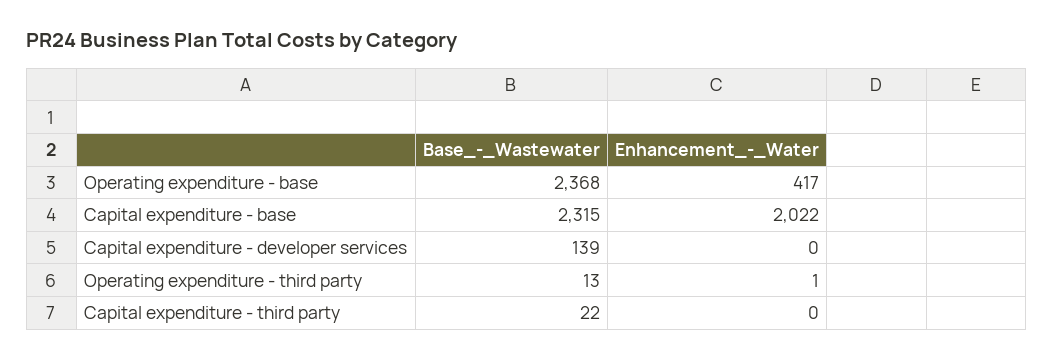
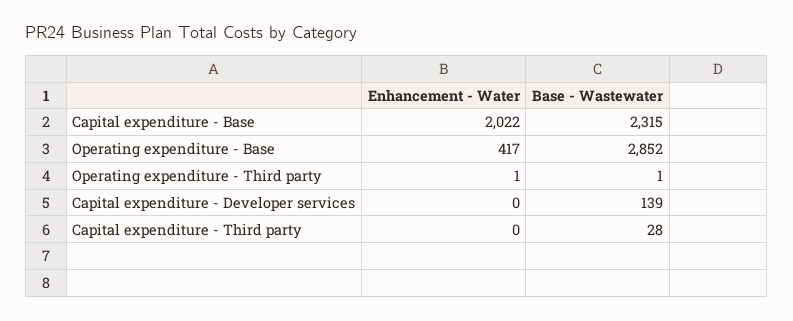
  {
    "Base_-_Wastewater": {
-     "Operating expenditure - base": 2368,
+     "Operating expenditure - base": 2852,
      "Capital expenditure - base": 2315,
      "Capital expenditure - developer services": 139,
-     "Operating expenditure - third party": 13,
+     "Operating expenditure - third party": 1,
-     "Capital expenditure - third party": 22
+     "Capital expenditure - third party": 28
    },
    "Enhancement_-_Water": {
      "Operating expenditure - base": 417,
      "Capital expenditure - base": 2022,
      "Capital expenditure - developer services": 0,
      "Operating expenditure - third party": 1,
      "Capital expenditure - third party": 0
    }
  }

